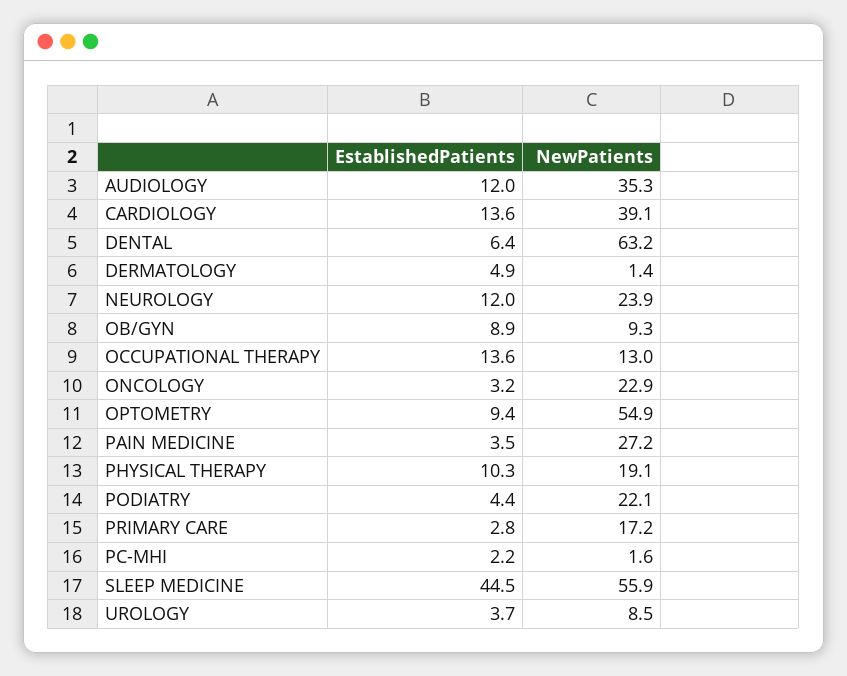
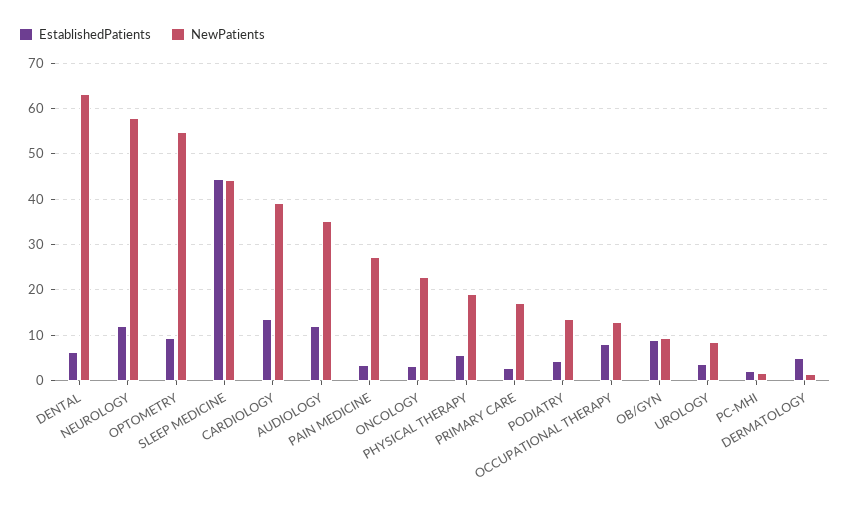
  {
    "EstablishedPatients": {
      "AUDIOLOGY": 12,
      "CARDIOLOGY": 13.6,
      "DENTAL": 6.4,
      "DERMATOLOGY": 4.9,
      "NEUROLOGY": 12,
      "OB/GYN": 8.9,
-     "OCCUPATIONAL THERAPY": 13.6,
+     "OCCUPATIONAL THERAPY": 8,
      "ONCOLOGY": 3.2,
      "OPTOMETRY": 9.4,
      "PAIN MEDICINE": 3.5,
-     "PHYSICAL THERAPY": 10.3,
+     "PHYSICAL THERAPY": 6,
      "PODIATRY": 4.4,
      "PRIMARY CARE": 2.8,
      "PC-MHI": 2.2,
      "SLEEP MEDICINE": 44.5,
      "UROLOGY": 3.7
    },
    "NewPatients": {
      "AUDIOLOGY": 35.3,
      "CARDIOLOGY": 39.1,
      "DENTAL": 63.2,
      "DERMATOLOGY": 1.4,
-     "NEUROLOGY": 23.9,
+     "NEUROLOGY": 58,
      "OB/GYN": 9.3,
      "OCCUPATIONAL THERAPY": 13,
      "ONCOLOGY": 22.9,
      "OPTOMETRY": 54.9,
      "PAIN MEDICINE": 27.2,
      "PHYSICAL THERAPY": 19.1,
-     "PODIATRY": 22.1,
+     "PODIATRY": 14,
      "PRIMARY CARE": 17.2,
      "PC-MHI": 1.6,
-     "SLEEP MEDICINE": 55.9,
+     "SLEEP MEDICINE": 44,
      "UROLOGY": 8.5
    }
  }

